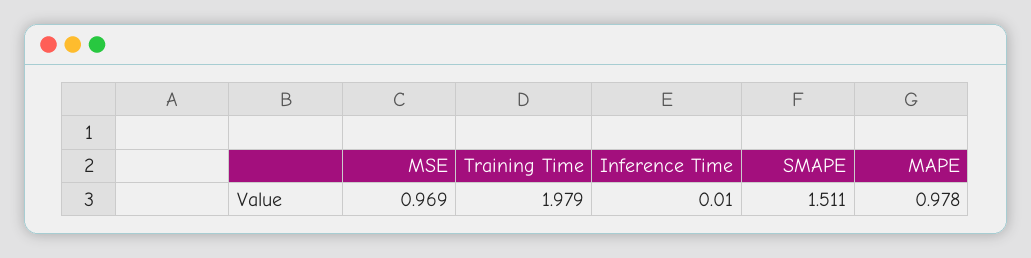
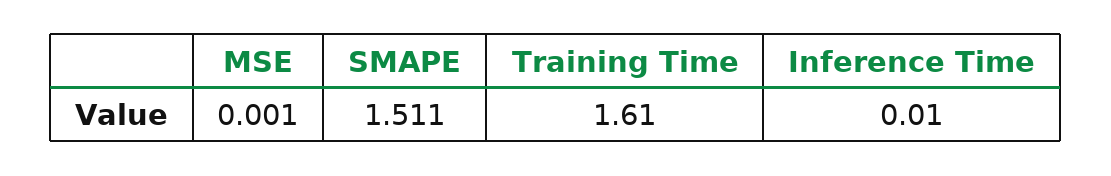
  {
-   "MSE": 0.969,
+   "MSE": 0.001,
-   "Training Time": 1.979,
+   "Training Time": 1.61,
    "Inference Time": 0.01,
-   "SMAPE": 1.511,
+   "SMAPE": 1.511
-   "MAPE": 0.978
  }

